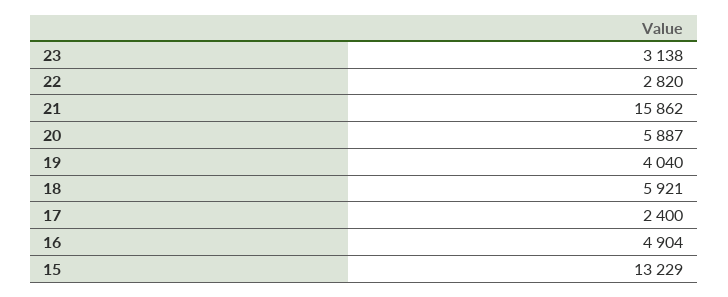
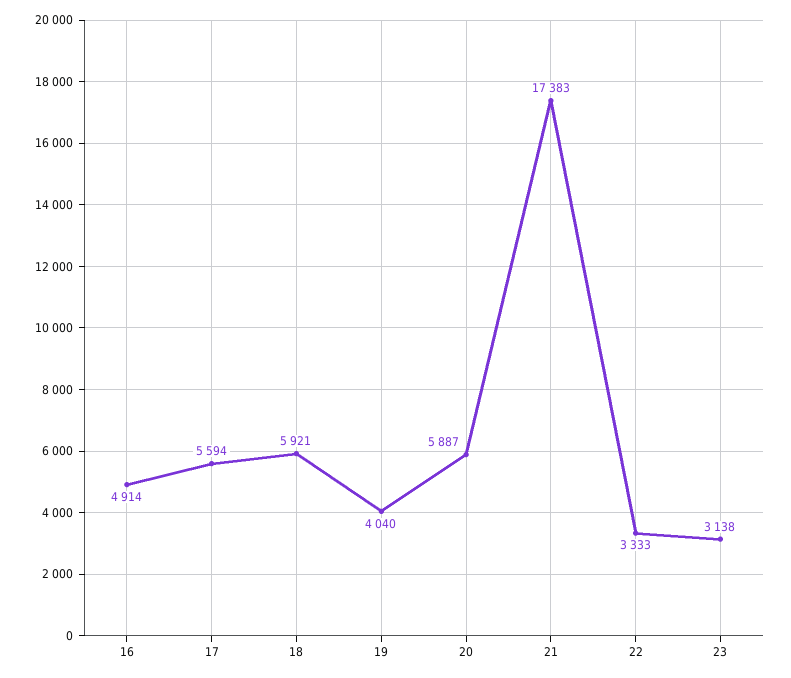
  {
    "23": 3138,
-   "22": 2820,
+   "22": 3333,
-   "21": 15862,
+   "21": 17383,
    "20": 5887,
    "19": 4040,
    "18": 5921,
-   "17": 2400,
+   "17": 5594,
-   "16": 4904,
+   "16": 4914
-   "15": 13229
  }

